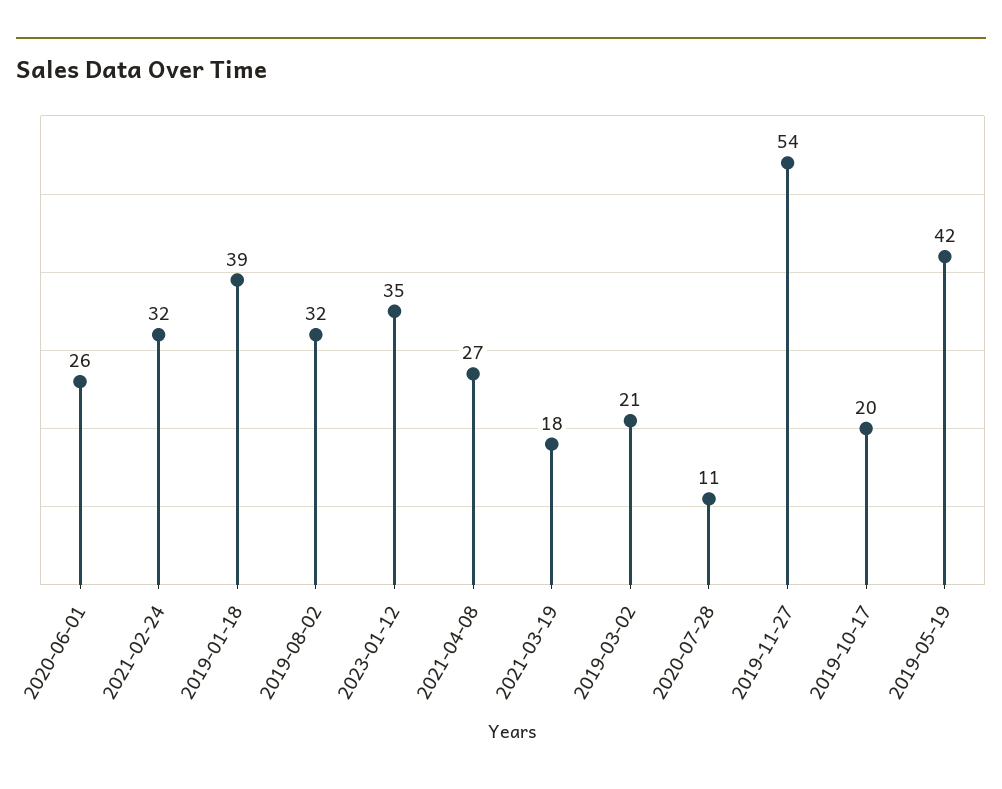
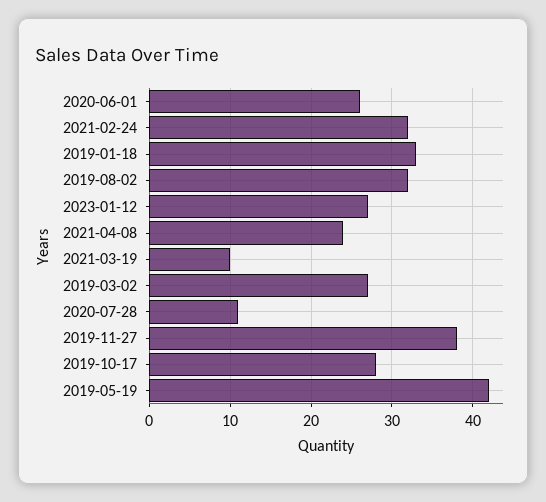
  {
    "2020-06-01": 26,
    "2021-02-24": 32,
-   "2019-01-18": 39,
+   "2019-01-18": 33,
    "2019-08-02": 32,
-   "2023-01-12": 35,
+   "2023-01-12": 27,
-   "2021-04-08": 27,
+   "2021-04-08": 24,
-   "2021-03-19": 18,
+   "2021-03-19": 10,
-   "2019-03-02": 21,
+   "2019-03-02": 27,
    "2020-07-28": 11,
-   "2019-11-27": 54,
+   "2019-11-27": 38,
-   "2019-10-17": 20,
+   "2019-10-17": 28,
    "2019-05-19": 42
  }

